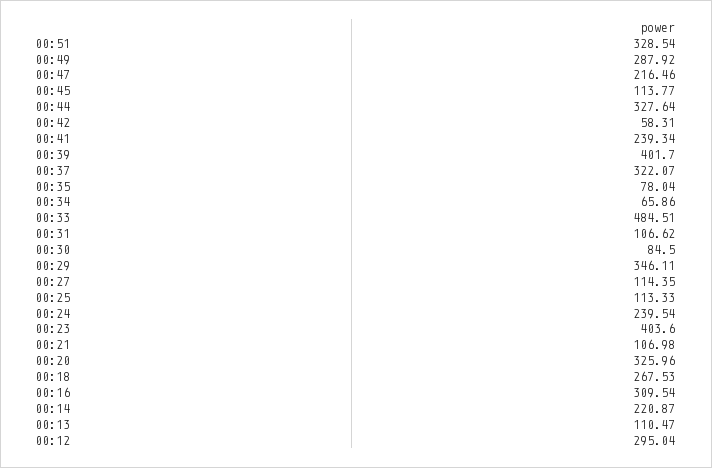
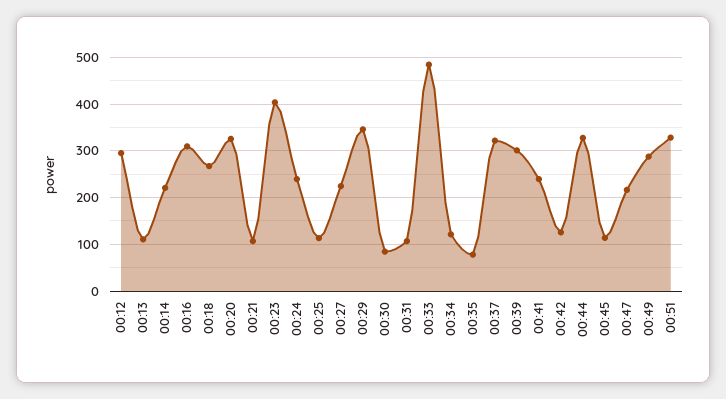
  {
    "00:51": 328.54,
    "00:49": 287.92,
    "00:47": 216.46,
    "00:45": 113.77,
    "00:44": 327.64,
-   "00:42": 58.31,
+   "00:42": 120,
    "00:41": 239.34,
-   "00:39": 401.7,
+   "00:39": 300,
    "00:37": 322.07,
    "00:35": 78.04,
-   "00:34": 65.86,
+   "00:34": 120,
    "00:33": 484.51,
    "00:31": 106.62,
    "00:30": 84.5,
    "00:29": 346.11,
-   "00:27": 114.35,
+   "00:27": 220,
    "00:25": 113.33,
    "00:24": 239.54,
    "00:23": 403.6,
    "00:21": 106.98,
    "00:20": 325.96,
    "00:18": 267.53,
    "00:16": 309.54,
    "00:14": 220.87,
    "00:13": 110.47,
    "00:12": 295.04
  }

